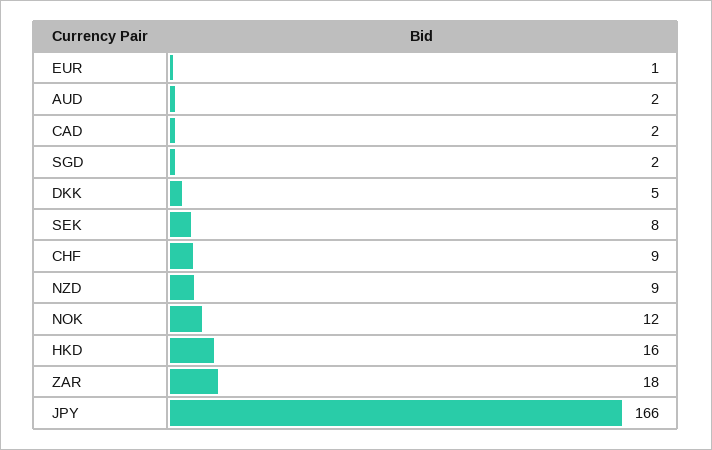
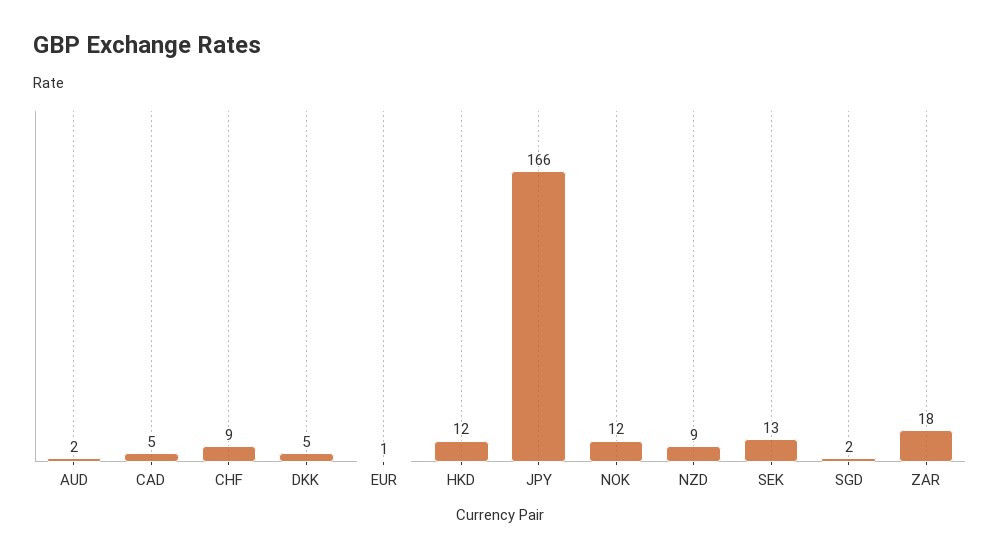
  {
    "EUR": 1,
    "AUD": 2,
-   "CAD": 2,
+   "CAD": 5,
    "SGD": 2,
    "DKK": 5,
-   "SEK": 8,
+   "SEK": 13,
    "CHF": 9,
    "NZD": 9,
    "NOK": 12,
-   "HKD": 16,
+   "HKD": 12,
    "ZAR": 18,
    "JPY": 166
  }

